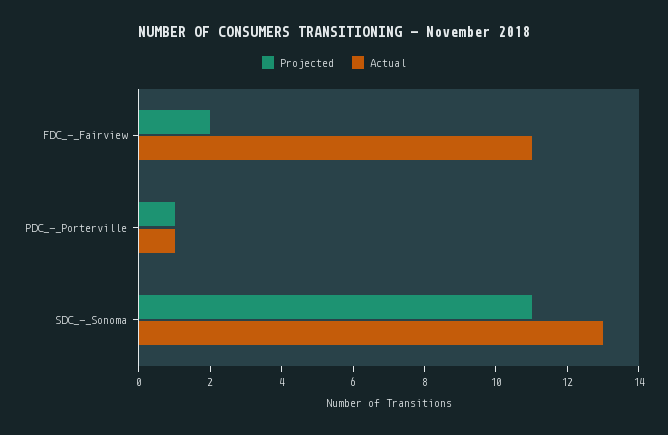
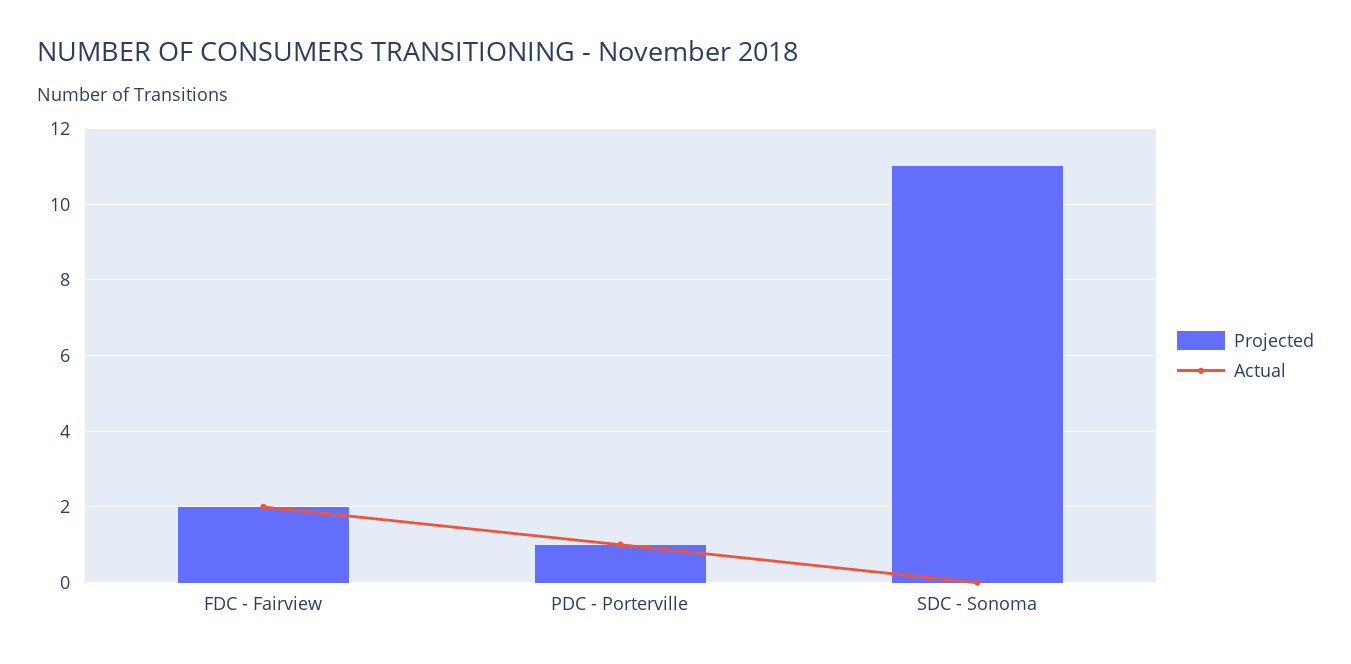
  {
    "Projected": {
      "FDC_-_Fairview": 2,
      "PDC_-_Porterville": 1,
      "SDC_-_Sonoma": 11
    },
    "Actual": {
-     "FDC_-_Fairview": 11,
+     "FDC_-_Fairview": 2,
      "PDC_-_Porterville": 1,
-     "SDC_-_Sonoma": 13
+     "SDC_-_Sonoma": 0
    }
  }

